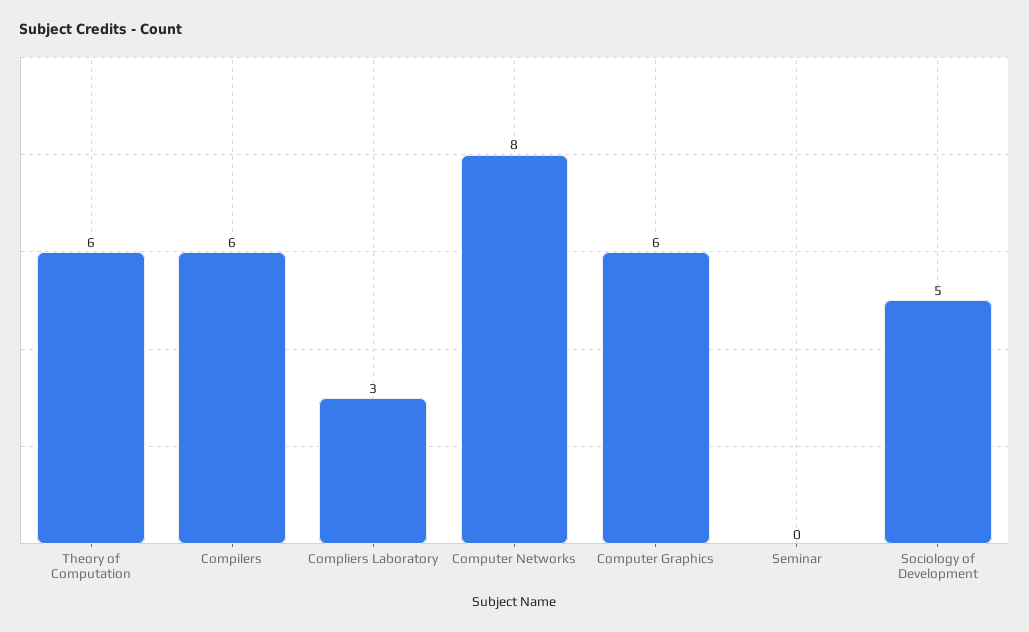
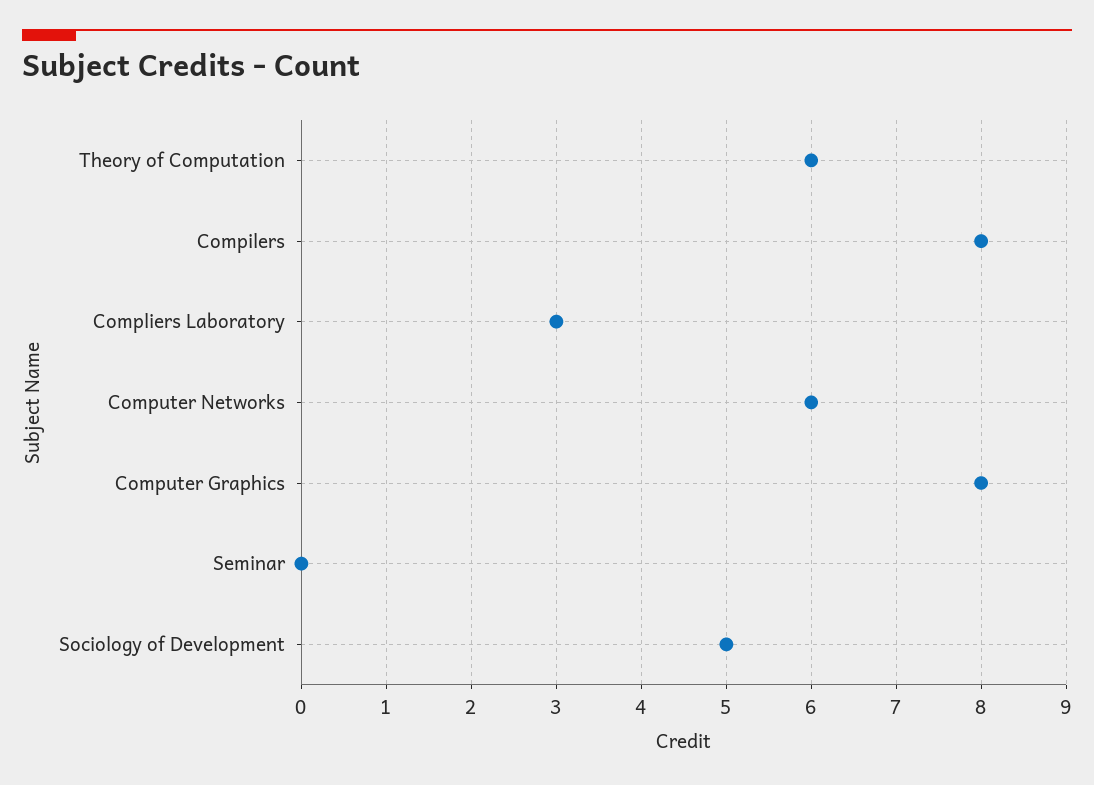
  {
    "Theory of Computation": 6,
-   "Compilers": 6,
+   "Compilers": 8,
    "Compliers Laboratory": 3,
-   "Computer Networks": 8,
+   "Computer Networks": 6,
-   "Computer Graphics": 6,
+   "Computer Graphics": 8,
    "Seminar": 0,
    "Sociology of Development": 5
  }

